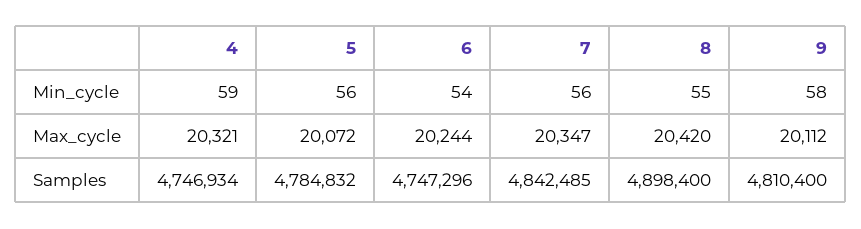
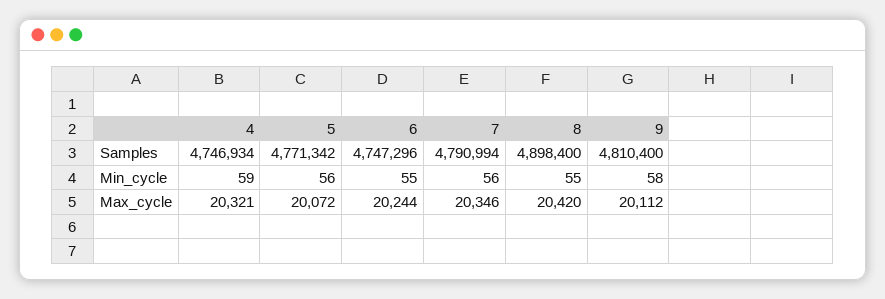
  {
    "4": {
      "Min_cycle": 59,
      "Max_cycle": 20321,
      "Samples": 4746934
    },
    "5": {
      "Min_cycle": 56,
      "Max_cycle": 20072,
-     "Samples": 4784832
+     "Samples": 4771342
    },
    "6": {
-     "Min_cycle": 54,
+     "Min_cycle": 55,
      "Max_cycle": 20244,
      "Samples": 4747296
    },
    "7": {
      "Min_cycle": 56,
-     "Max_cycle": 20347,
+     "Max_cycle": 20346,
-     "Samples": 4842485
+     "Samples": 4790994
    },
    "8": {
      "Min_cycle": 55,
      "Max_cycle": 20420,
      "Samples": 4898400
    },
    "9": {
      "Min_cycle": 58,
      "Max_cycle": 20112,
      "Samples": 4810400
    }
  }

